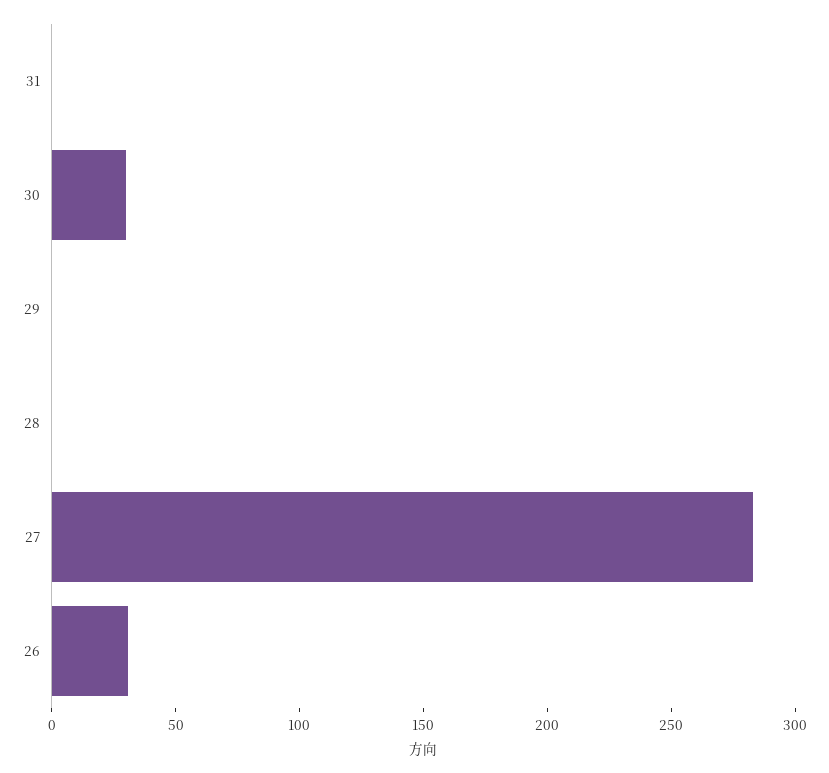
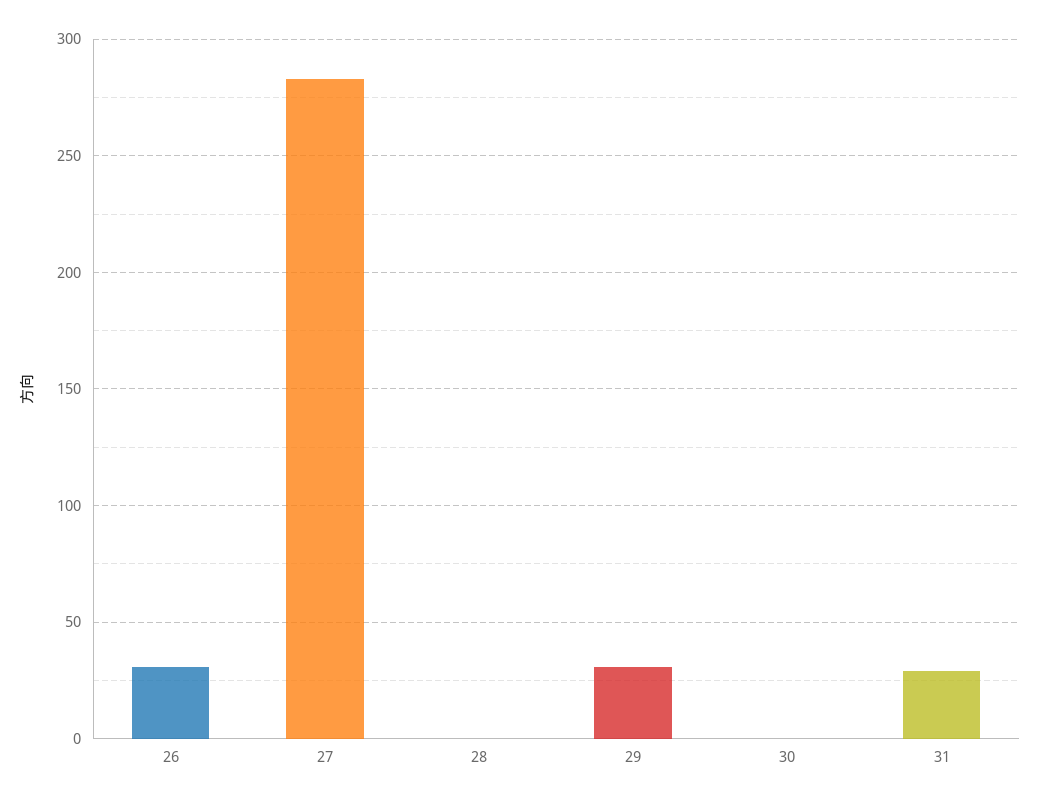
  {
-   "31": 0,
+   "31": 30,
-   "30": 30,
+   "30": 0,
-   "29": 0,
+   "29": 30,
    "28": 0,
    "27": 285,
    "26": 30
  }

